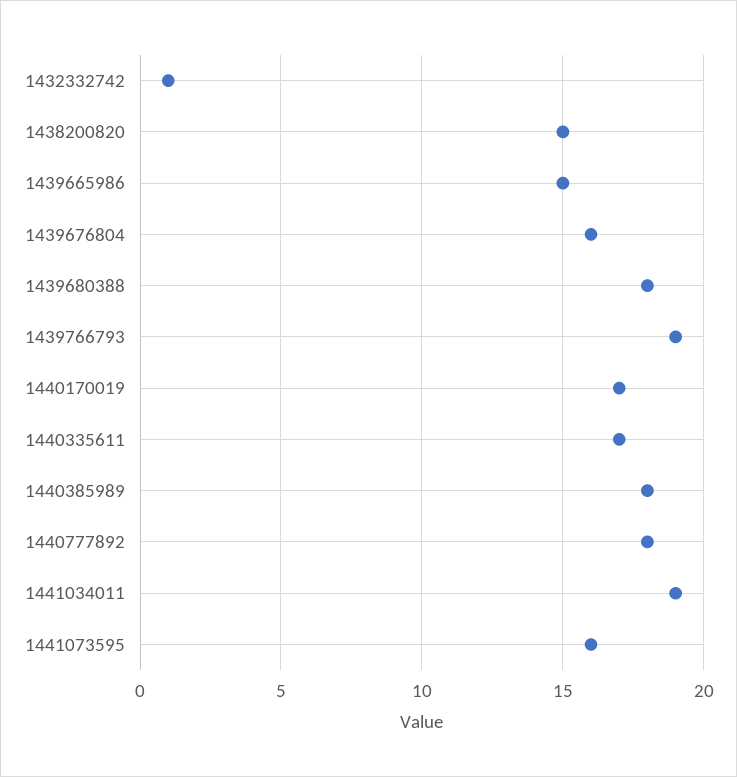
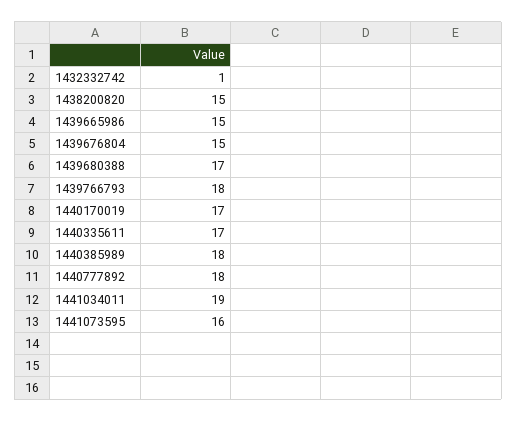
  {
    "1432332742": 1,
    "1438200820": 15,
    "1439665986": 15,
-   "1439676804": 16,
+   "1439676804": 15,
-   "1439680388": 18,
+   "1439680388": 17,
-   "1439766793": 19,
+   "1439766793": 18,
    "1440170019": 17,
    "1440335611": 17,
    "1440385989": 18,
    "1440777892": 18,
    "1441034011": 19,
    "1441073595": 16
  }

